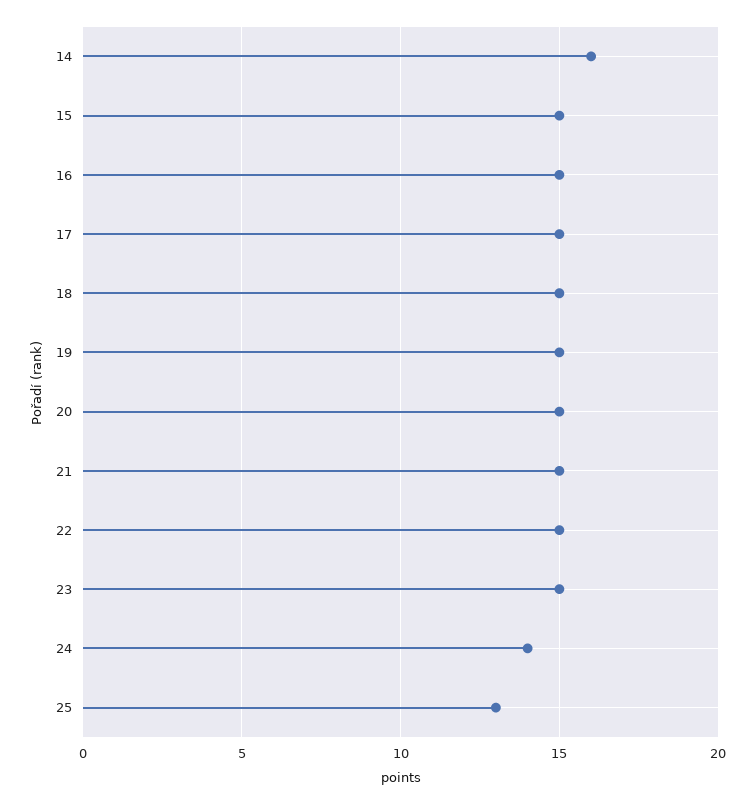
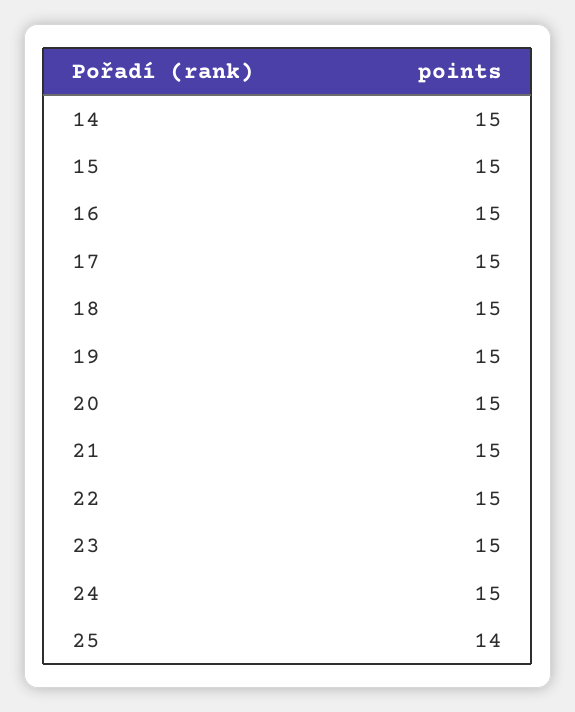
  {
-   "14": 16,
+   "14": 15,
    "15": 15,
    "16": 15,
    "17": 15,
    "18": 15,
    "19": 15,
    "20": 15,
    "21": 15,
    "22": 15,
    "23": 15,
-   "24": 14,
+   "24": 15,
-   "25": 13
+   "25": 14
  }

